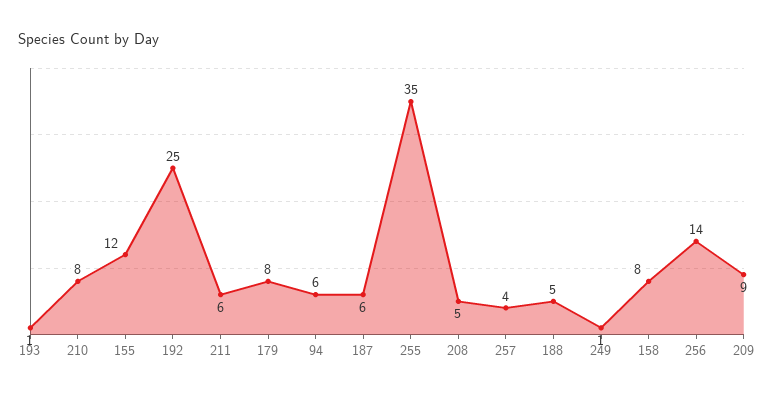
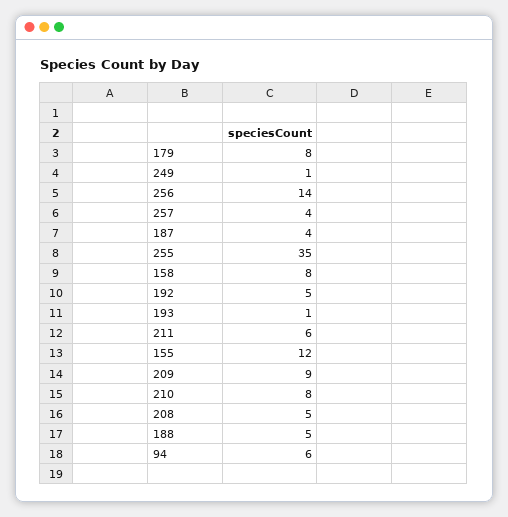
  {
    "193": 1,
    "210": 8,
    "155": 12,
-   "192": 25,
+   "192": 5,
    "211": 6,
    "179": 8,
    "94": 6,
-   "187": 6,
+   "187": 4,
    "255": 35,
    "208": 5,
    "257": 4,
    "188": 5,
    "249": 1,
    "158": 8,
    "256": 14,
    "209": 9
  }

